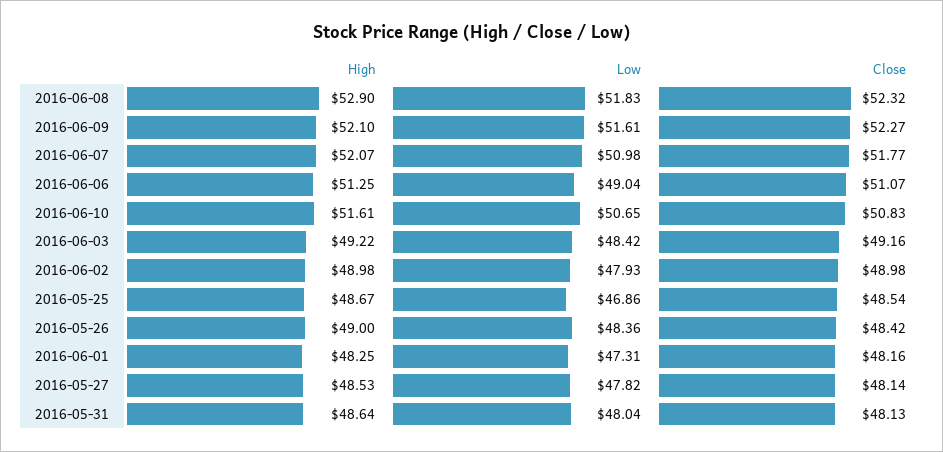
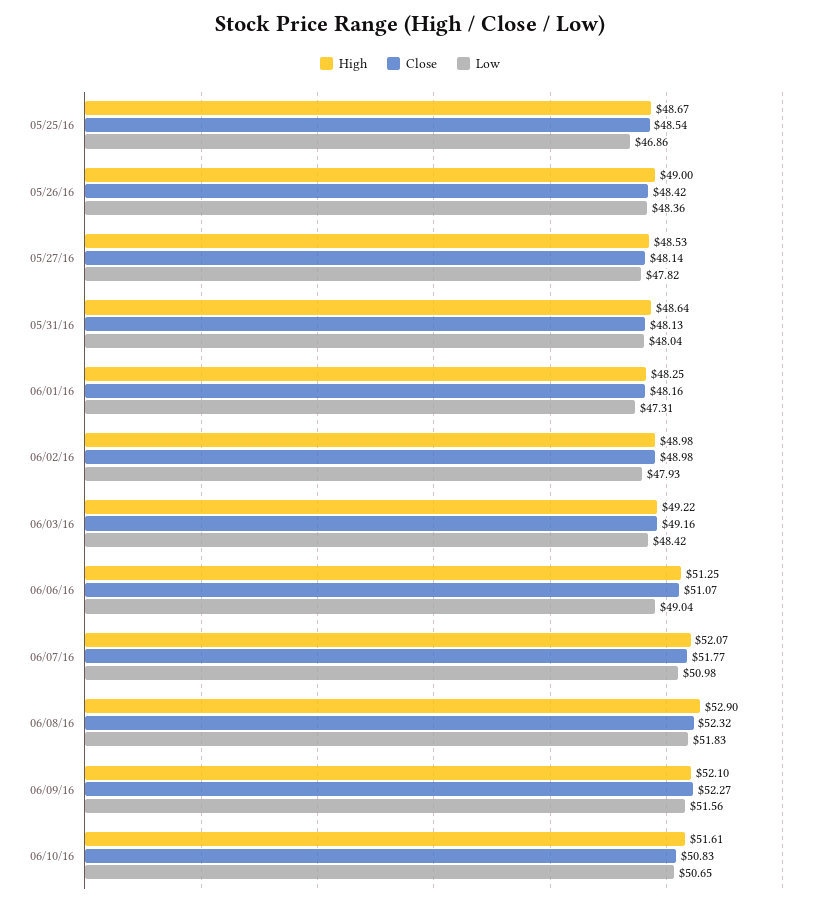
  {
    "High": {
      "2016-06-08": 52.9,
      "2016-06-09": 52.1,
      "2016-06-07": 52.07,
      "2016-06-06": 51.25,
      "2016-06-10": 51.61,
      "2016-06-03": 49.22,
      "2016-06-02": 48.98,
      "2016-05-25": 48.67,
      "2016-05-26": 49,
      "2016-06-01": 48.25,
      "2016-05-27": 48.53,
      "2016-05-31": 48.64
    },
    "Low": {
      "2016-06-08": 51.83,
-     "2016-06-09": 51.61,
+     "2016-06-09": 51.56,
      "2016-06-07": 50.98,
      "2016-06-06": 49.04,
      "2016-06-10": 50.65,
      "2016-06-03": 48.42,
      "2016-06-02": 47.93,
      "2016-05-25": 46.86,
      "2016-05-26": 48.36,
      "2016-06-01": 47.31,
      "2016-05-27": 47.82,
      "2016-05-31": 48.04
    },
    "Close": {
      "2016-06-08": 52.32,
      "2016-06-09": 52.27,
      "2016-06-07": 51.77,
      "2016-06-06": 51.07,
      "2016-06-10": 50.83,
      "2016-06-03": 49.16,
      "2016-06-02": 48.98,
      "2016-05-25": 48.54,
      "2016-05-26": 48.42,
      "2016-06-01": 48.16,
      "2016-05-27": 48.14,
      "2016-05-31": 48.13
    }
  }

